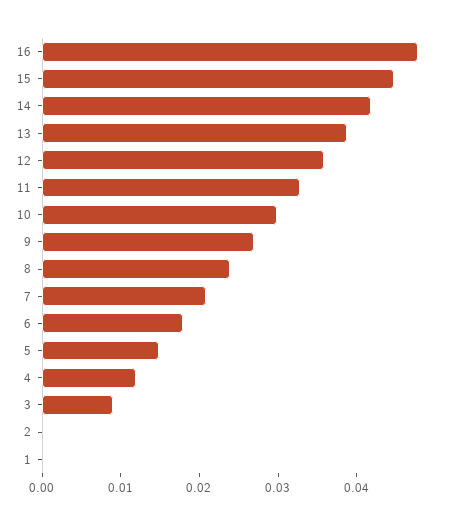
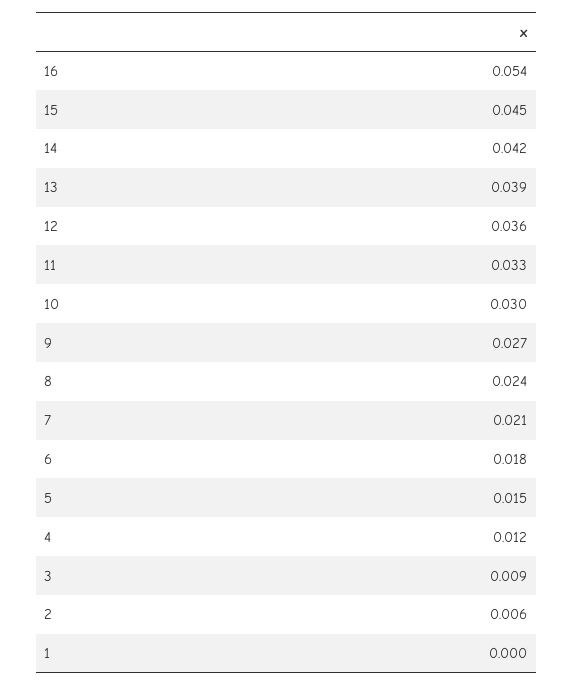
  {
-   "16": 0.048,
+   "16": 0.054,
    "15": 0.045,
    "14": 0.042,
    "13": 0.039,
    "12": 0.036,
    "11": 0.033,
    "10": 0.03,
    "9": 0.027,
    "8": 0.024,
    "7": 0.021,
    "6": 0.018,
    "5": 0.015,
    "4": 0.012,
    "3": 0.009,
-   "2": 0,
+   "2": 0.006,
    "1": 0
  }

